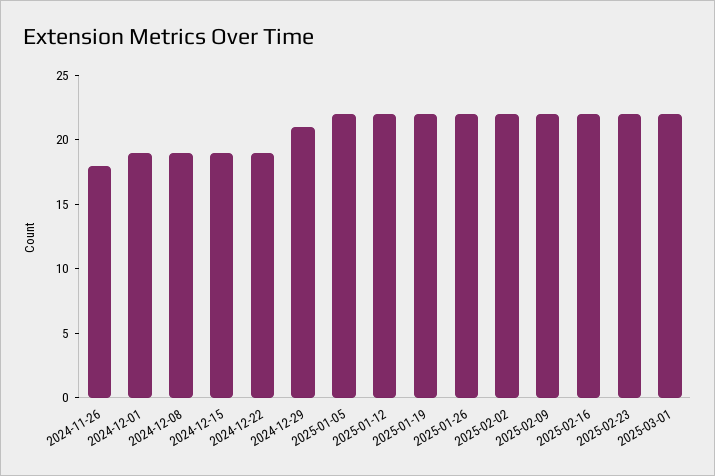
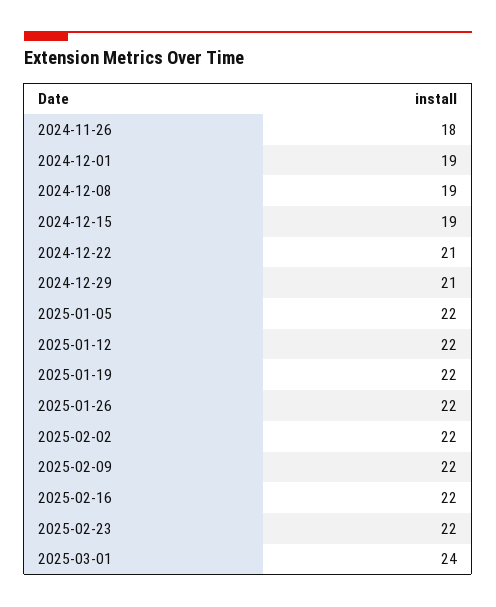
  {
    "2024-11-26": 18,
    "2024-12-01": 19,
    "2024-12-08": 19,
    "2024-12-15": 19,
-   "2024-12-22": 19,
+   "2024-12-22": 21,
    "2024-12-29": 21,
    "2025-01-05": 22,
    "2025-01-12": 22,
    "2025-01-19": 22,
    "2025-01-26": 22,
    "2025-02-02": 22,
    "2025-02-09": 22,
    "2025-02-16": 22,
    "2025-02-23": 22,
-   "2025-03-01": 22
+   "2025-03-01": 24
  }

